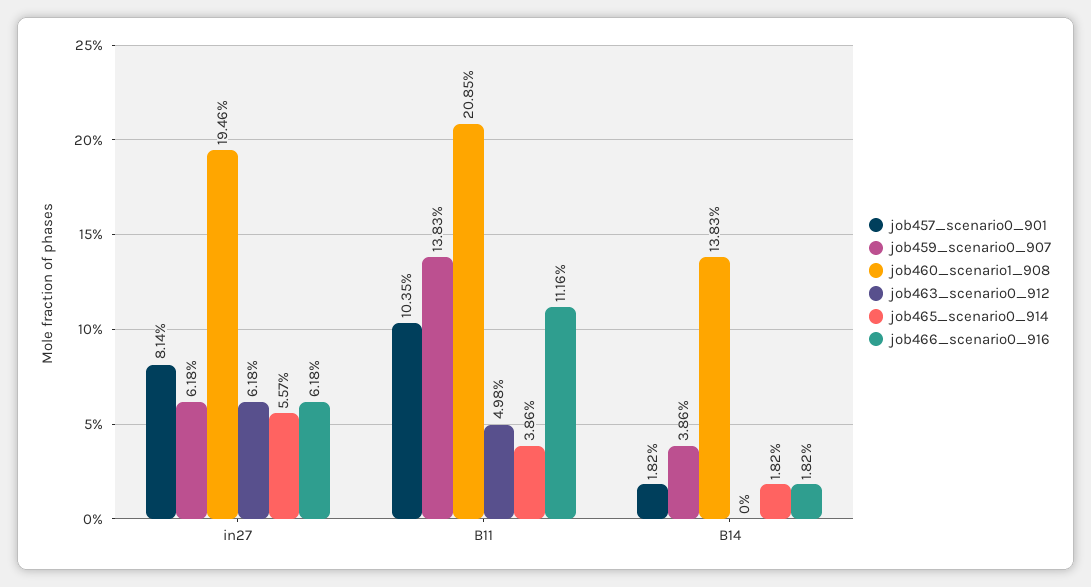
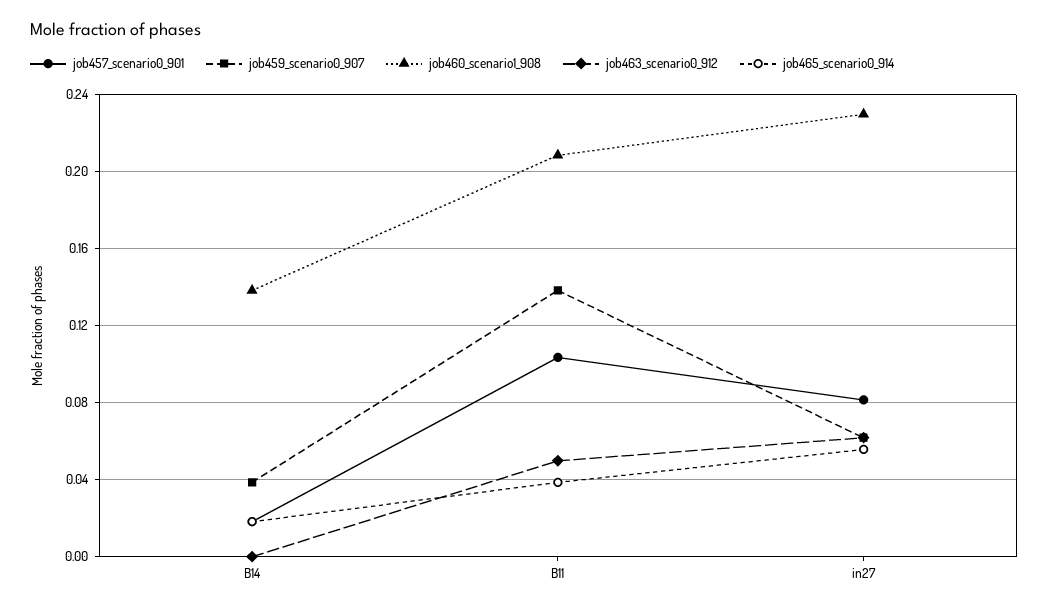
  {
    "job457_scenario0_901": {
      "in27": 0.0814,
      "B11": 0.1035,
      "B14": 0.0182
    },
    "job459_scenario0_907": {
      "in27": 0.0618,
      "B11": 0.1383,
      "B14": 0.0386
    },
    "job460_scenario1_908": {
-     "in27": 0.1946,
+     "in27": 0.23,
      "B11": 0.2085,
      "B14": 0.1383
    },
    "job463_scenario0_912": {
      "in27": 0.0618,
      "B11": 0.0498,
      "B14": 0
    },
    "job465_scenario0_914": {
      "in27": 0.0557,
      "B11": 0.0386,
      "B14": 0.0182
-   },
+   }
-   "job466_scenario0_916": {
-     "in27": 0.0618,
-     "B11": 0.1116,
-     "B14": 0.0182
-   }
  }

